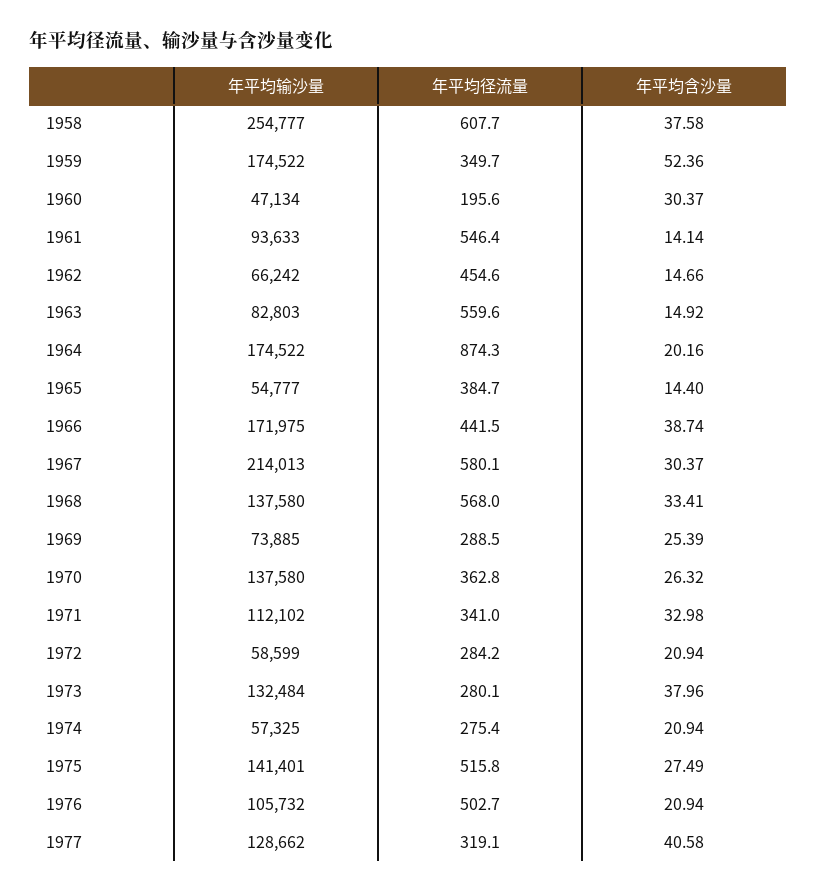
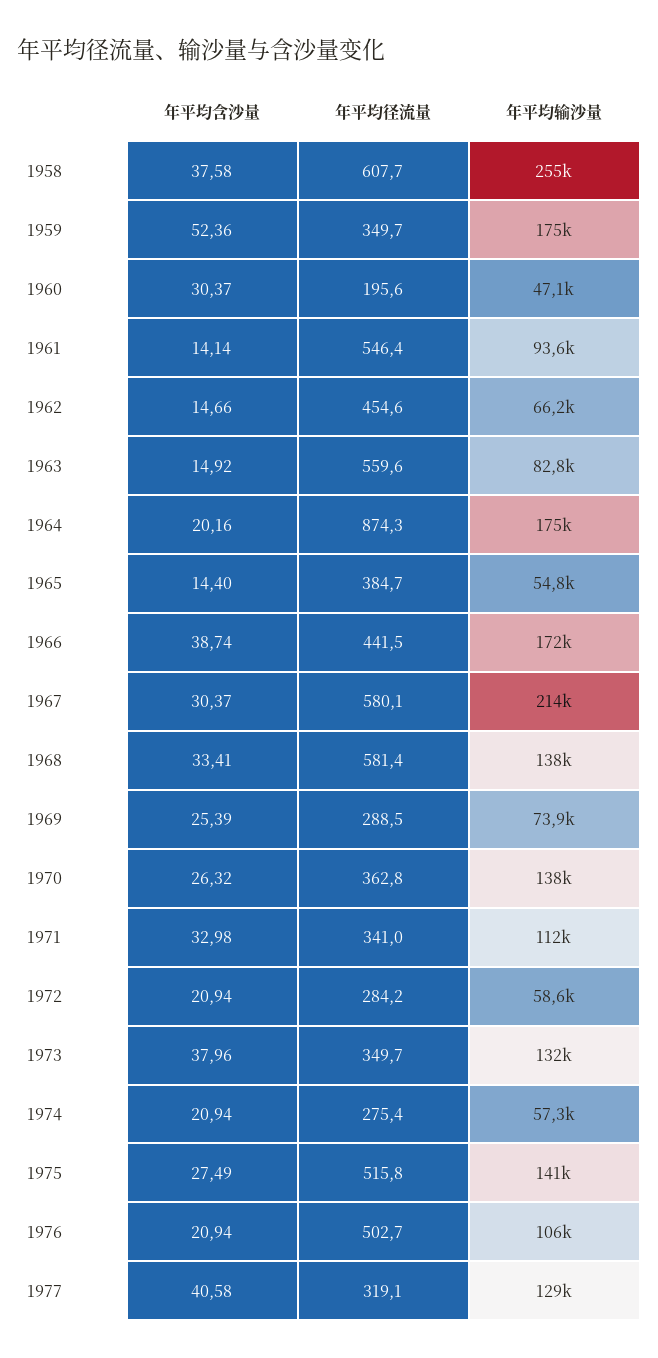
  {
    "年平均输沙量": {
      "1958": 254777,
      "1959": 174522,
      "1960": 47134,
      "1961": 93633,
      "1962": 66242,
      "1963": 82803,
      "1964": 174522,
      "1965": 54777,
      "1966": 171975,
      "1967": 214013,
      "1968": 137580,
      "1969": 73885,
      "1970": 137580,
      "1971": 112102,
      "1972": 58599,
      "1973": 132484,
      "1974": 57325,
      "1975": 141401,
      "1976": 105732,
      "1977": 128662
    },
    "年平均径流量": {
      "1958": 607.7,
      "1959": 349.7,
      "1960": 195.6,
      "1961": 546.4,
      "1962": 454.6,
      "1963": 559.6,
      "1964": 874.3,
      "1965": 384.7,
      "1966": 441.5,
      "1967": 580.1,
-     "1968": 568,
+     "1968": 581.4,
      "1969": 288.5,
      "1970": 362.8,
      "1971": 341,
      "1972": 284.2,
-     "1973": 280.1,
+     "1973": 349.7,
      "1974": 275.4,
      "1975": 515.8,
      "1976": 502.7,
      "1977": 319.1
    },
    "年平均含沙量": {
      "1958": 37.58,
      "1959": 52.36,
      "1960": 30.37,
      "1961": 14.14,
      "1962": 14.66,
      "1963": 14.92,
      "1964": 20.16,
      "1965": 14.4,
      "1966": 38.74,
      "1967": 30.37,
      "1968": 33.41,
      "1969": 25.39,
      "1970": 26.32,
      "1971": 32.98,
      "1972": 20.94,
      "1973": 37.96,
      "1974": 20.94,
      "1975": 27.49,
      "1976": 20.94,
      "1977": 40.58
    }
  }

